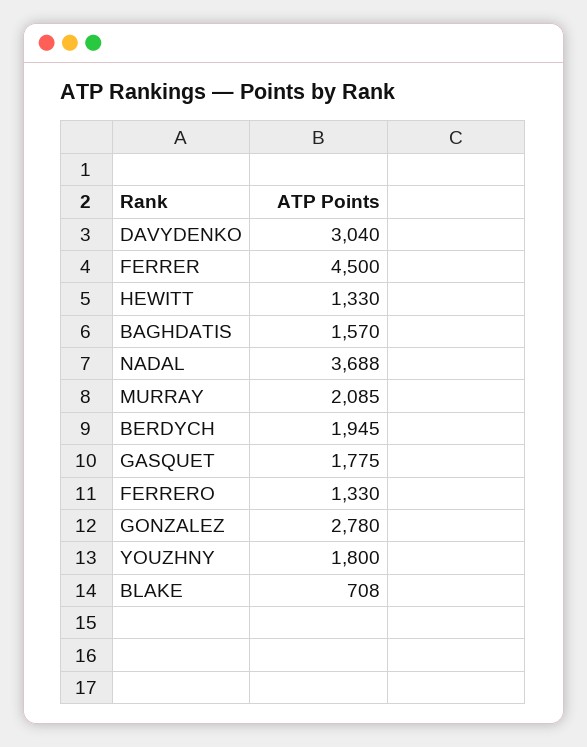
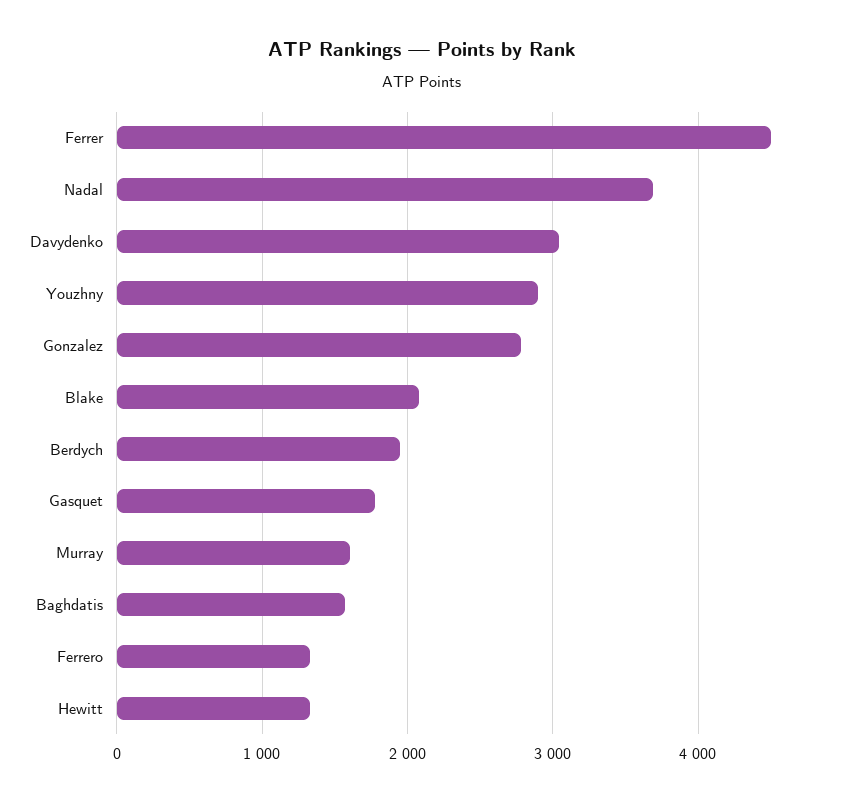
  {
    "DAVYDENKO": 3040,
    "FERRER": 4500,
    "HEWITT": 1330,
    "BAGHDATIS": 1570,
    "NADAL": 3688,
-   "MURRAY": 2085,
+   "MURRAY": 1600,
    "BERDYCH": 1945,
    "GASQUET": 1775,
    "FERRERO": 1330,
    "GONZALEZ": 2780,
-   "YOUZHNY": 1800,
+   "YOUZHNY": 2900,
-   "BLAKE": 708
+   "BLAKE": 2100
  }

